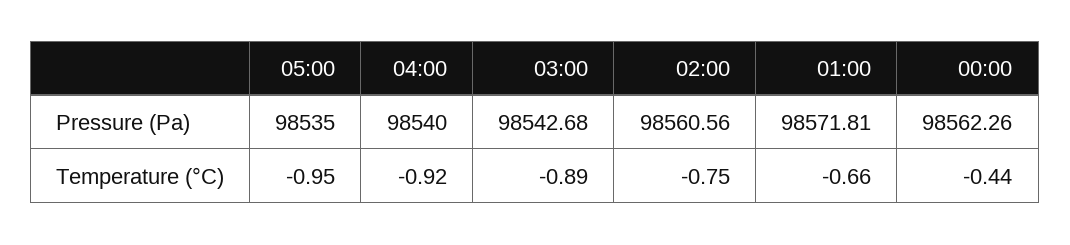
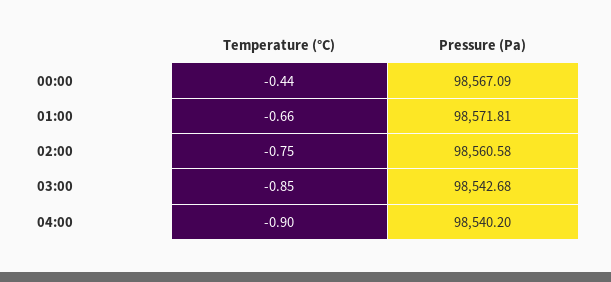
  {
-   "05:00": {
-     "Pressure (Pa)": 98535,
-     "Temperature (°C)": -0.95
-   },
    "04:00": {
-     "Pressure (Pa)": 98540,
+     "Pressure (Pa)": 98540.2,
-     "Temperature (°C)": -0.92
+     "Temperature (°C)": -0.9
    },
    "03:00": {
      "Pressure (Pa)": 98542.68,
-     "Temperature (°C)": -0.89
+     "Temperature (°C)": -0.85
    },
    "02:00": {
-     "Pressure (Pa)": 98560.56,
+     "Pressure (Pa)": 98560.58,
      "Temperature (°C)": -0.75
    },
    "01:00": {
      "Pressure (Pa)": 98571.81,
      "Temperature (°C)": -0.66
    },
    "00:00": {
-     "Pressure (Pa)": 98562.26,
+     "Pressure (Pa)": 98567.09,
      "Temperature (°C)": -0.44
    }
  }

